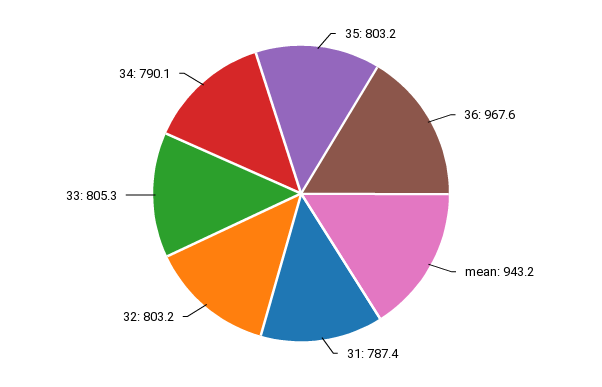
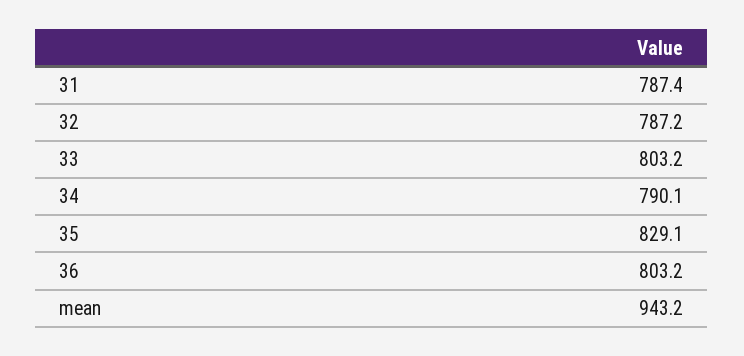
  {
-   "35": 803.2,
+   "35": 829.1,
-   "36": 967.6,
+   "36": 803.2,
    "mean": 943.2,
    "31": 787.4,
-   "32": 803.2,
+   "32": 787.2,
-   "33": 805.3,
+   "33": 803.2,
    "34": 790.1
  }

